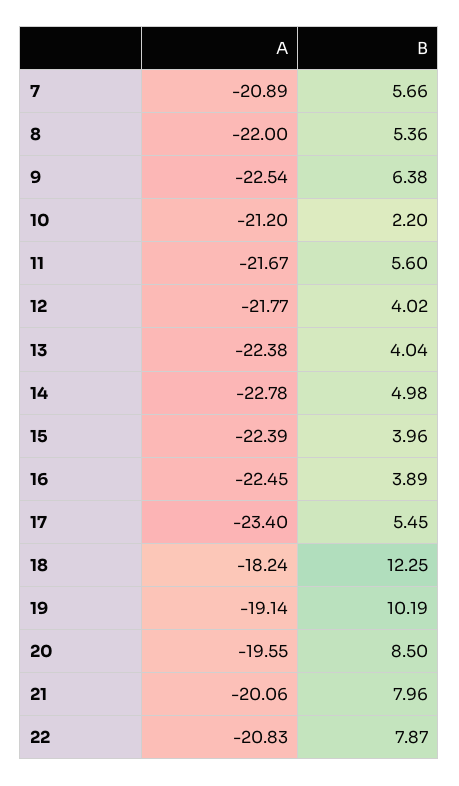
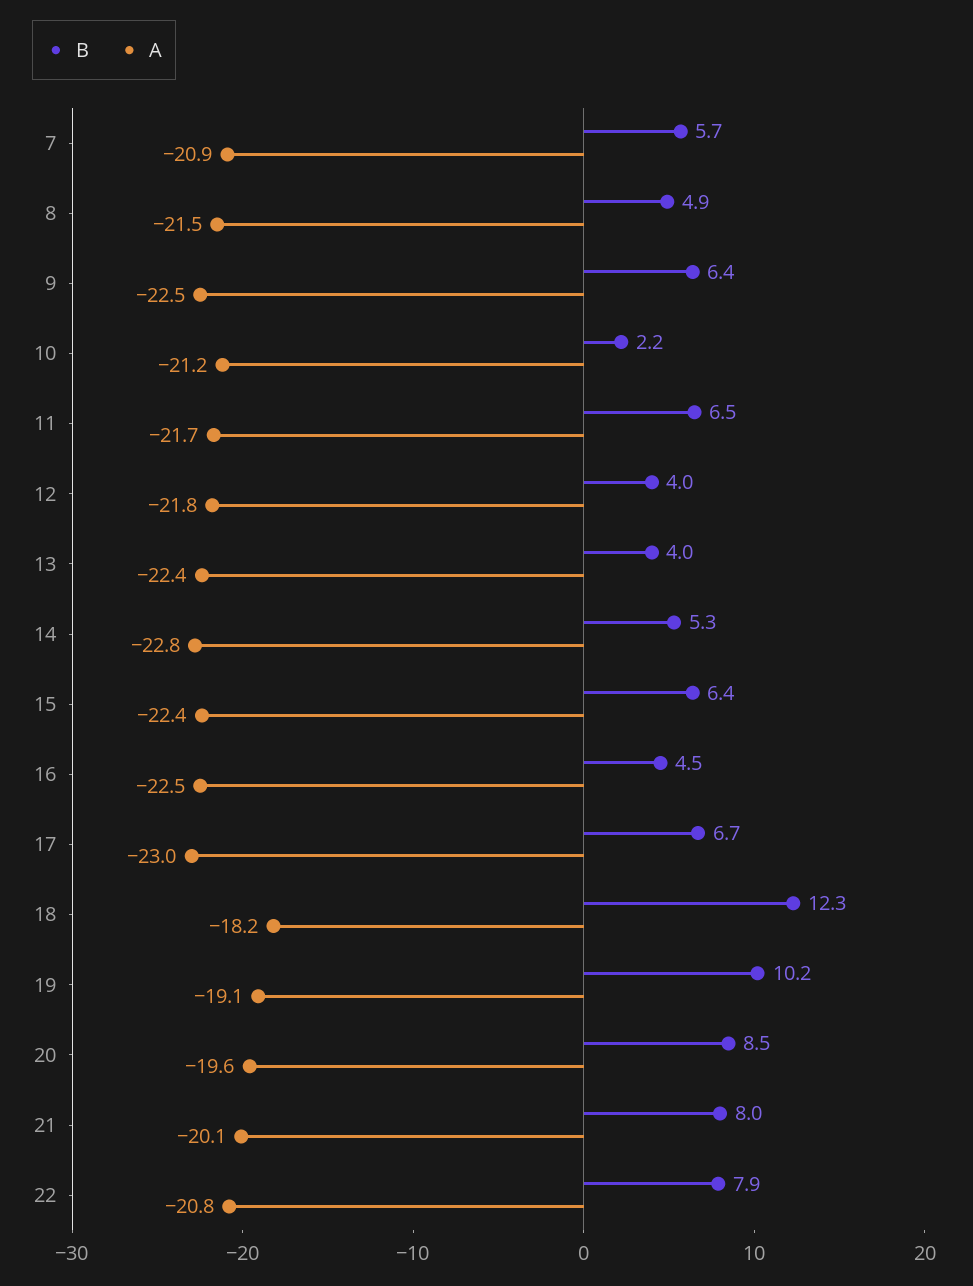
  {
    "A": {
      "7": -20.89,
-     "8": -22,
+     "8": -21.5,
      "9": -22.54,
      "10": -21.2,
      "11": -21.67,
      "12": -21.77,
      "13": -22.38,
      "14": -22.78,
      "15": -22.39,
      "16": -22.45,
-     "17": -23.4,
+     "17": -23,
      "18": -18.24,
      "19": -19.14,
      "20": -19.55,
      "21": -20.06,
      "22": -20.83
    },
    "B": {
      "7": 5.66,
-     "8": 5.36,
+     "8": 4.9,
      "9": 6.38,
      "10": 2.2,
-     "11": 5.6,
+     "11": 6.5,
      "12": 4.02,
      "13": 4.04,
-     "14": 4.98,
+     "14": 5.3,
-     "15": 3.96,
+     "15": 6.4,
-     "16": 3.89,
+     "16": 4.5,
-     "17": 5.45,
+     "17": 6.7,
      "18": 12.25,
      "19": 10.19,
      "20": 8.5,
      "21": 7.96,
      "22": 7.87
    }
  }

